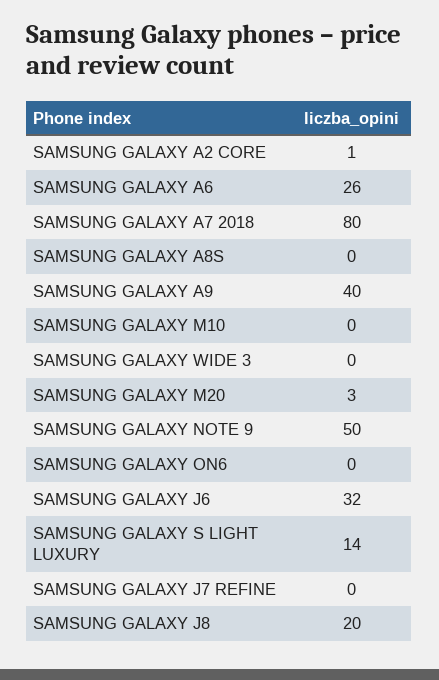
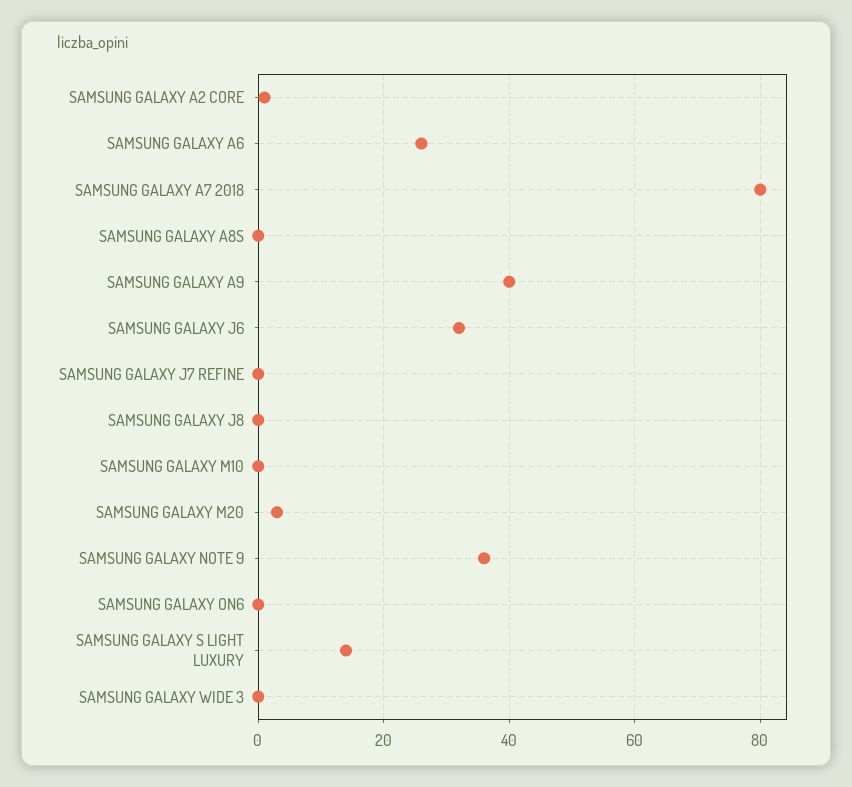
  {
    "SAMSUNG GALAXY A2 CORE": 1,
    "SAMSUNG GALAXY A6": 26,
    "SAMSUNG GALAXY A7 2018": 80,
    "SAMSUNG GALAXY A8S": 0,
    "SAMSUNG GALAXY A9": 40,
    "SAMSUNG GALAXY M10": 0,
    "SAMSUNG GALAXY WIDE 3": 0,
    "SAMSUNG GALAXY M20": 3,
-   "SAMSUNG GALAXY NOTE 9": 50,
+   "SAMSUNG GALAXY NOTE 9": 35,
    "SAMSUNG GALAXY ON6": 0,
    "SAMSUNG GALAXY J6": 32,
    "SAMSUNG GALAXY S LIGHT LUXURY": 14,
    "SAMSUNG GALAXY J7 REFINE": 0,
-   "SAMSUNG GALAXY J8": 20
+   "SAMSUNG GALAXY J8": 0
  }

